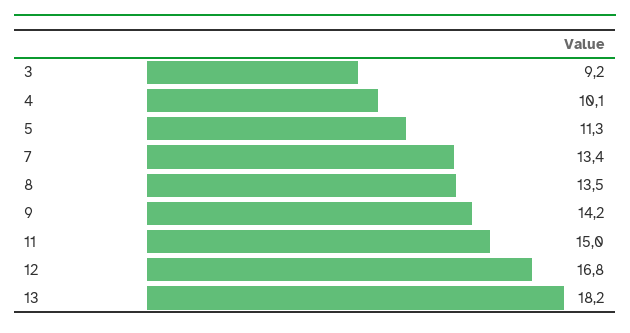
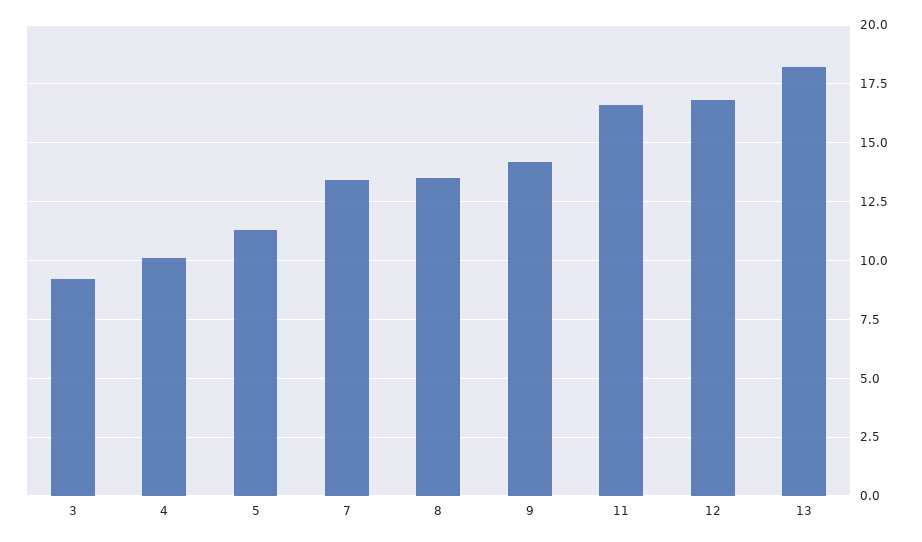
  {
    "3": 9.2,
    "4": 10.1,
    "5": 11.3,
    "7": 13.4,
    "8": 13.5,
    "9": 14.2,
-   "11": 15,
+   "11": 16.5,
    "12": 16.8,
    "13": 18.2
  }

